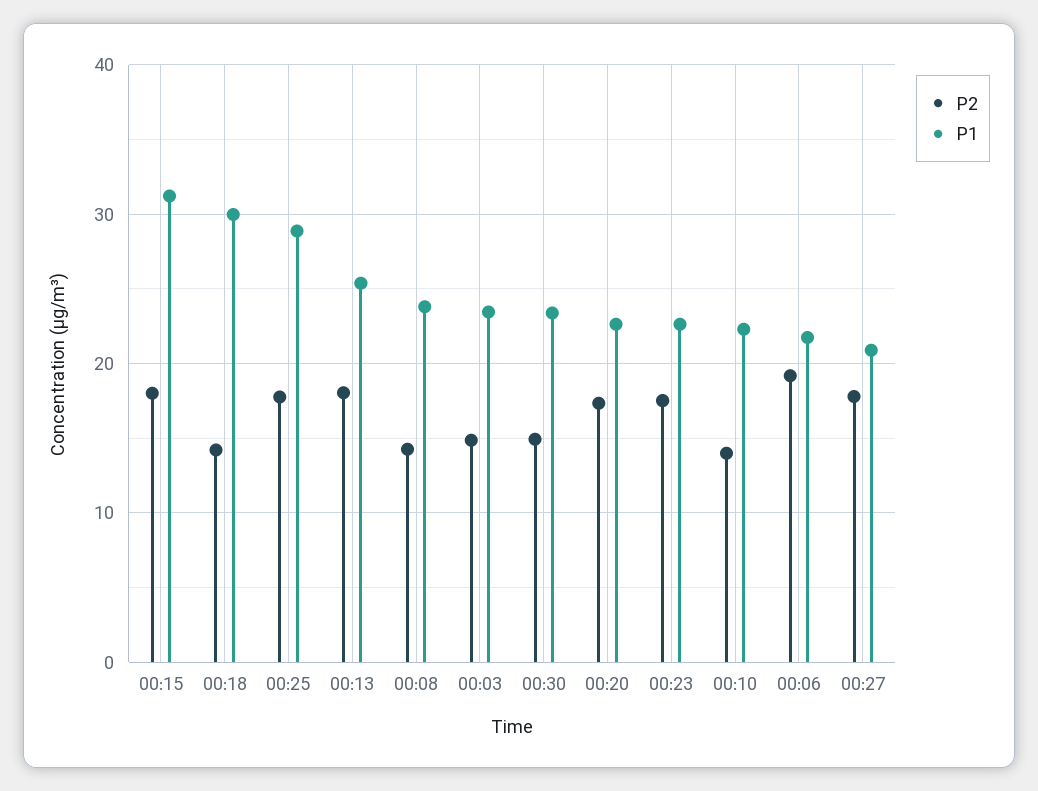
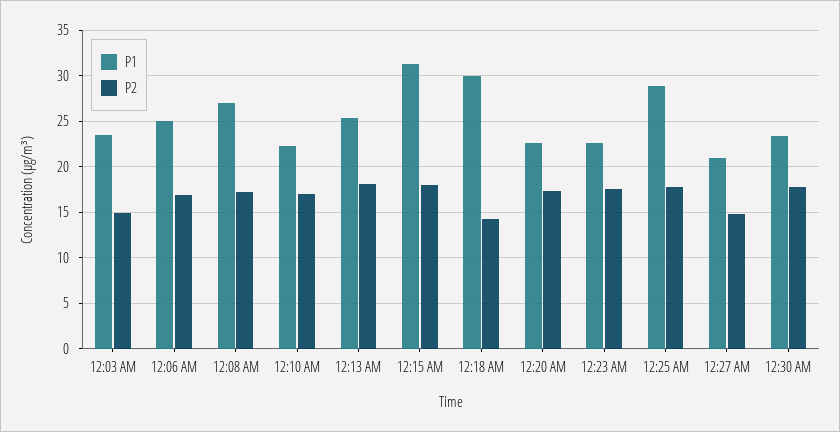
  {
    "P2": {
      "00:15": 18,
      "00:18": 14,
      "00:25": 18,
      "00:13": 18,
-     "00:08": 14,
+     "00:08": 17,
      "00:03": 15,
-     "00:30": 15,
+     "00:30": 18,
      "00:20": 17,
      "00:23": 18,
-     "00:10": 14,
+     "00:10": 17,
-     "00:06": 19,
+     "00:06": 17,
-     "00:27": 18
+     "00:27": 15
    },
    "P1": {
      "00:15": 31,
      "00:18": 30,
      "00:25": 29,
      "00:13": 25,
-     "00:08": 24,
+     "00:08": 27,
      "00:03": 23,
      "00:30": 23,
      "00:20": 23,
      "00:23": 23,
      "00:10": 22,
-     "00:06": 22,
+     "00:06": 25,
      "00:27": 21
    }
  }

